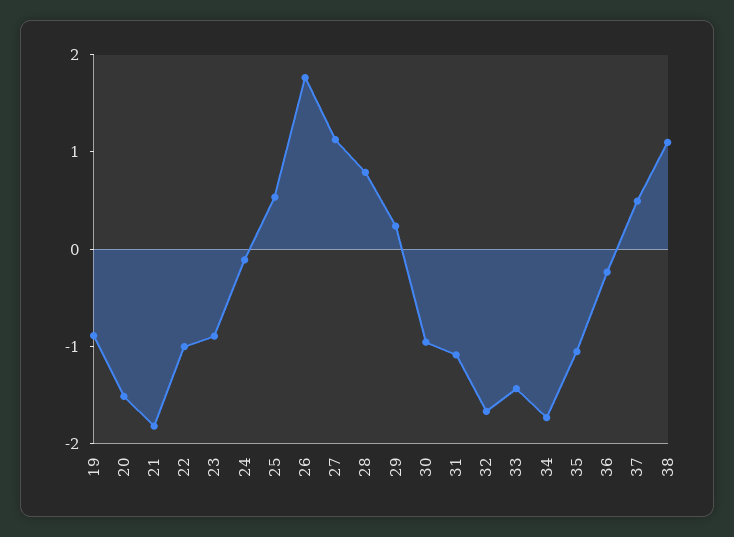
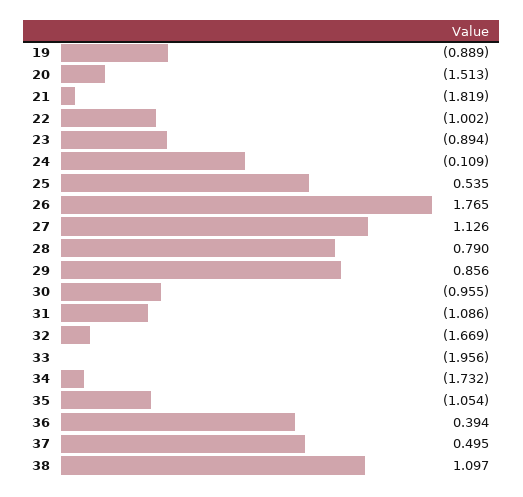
  {
    "19": -0.889,
    "20": -1.513,
    "21": -1.819,
    "22": -1.002,
    "23": -0.894,
    "24": -0.109,
    "25": 0.535,
    "26": 1.765,
    "27": 1.126,
    "28": 0.79,
-   "29": 0.2,
+   "29": 0.856,
    "30": -0.955,
    "31": -1.086,
    "32": -1.669,
-   "33": -1.4,
+   "33": -1.956,
    "34": -1.732,
    "35": -1.054,
-   "36": -0.2,
+   "36": 0.394,
    "37": 0.495,
    "38": 1.097
  }

